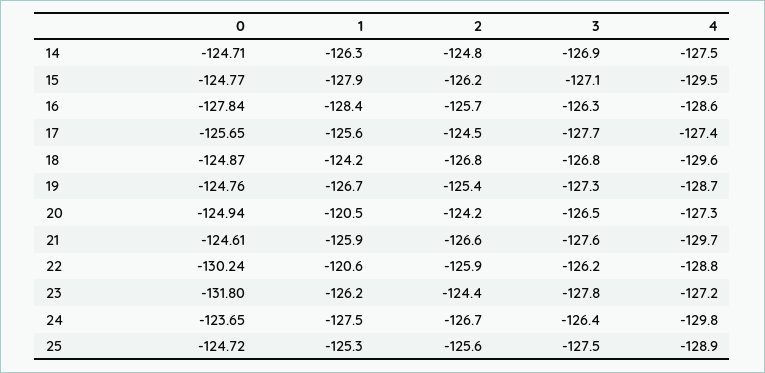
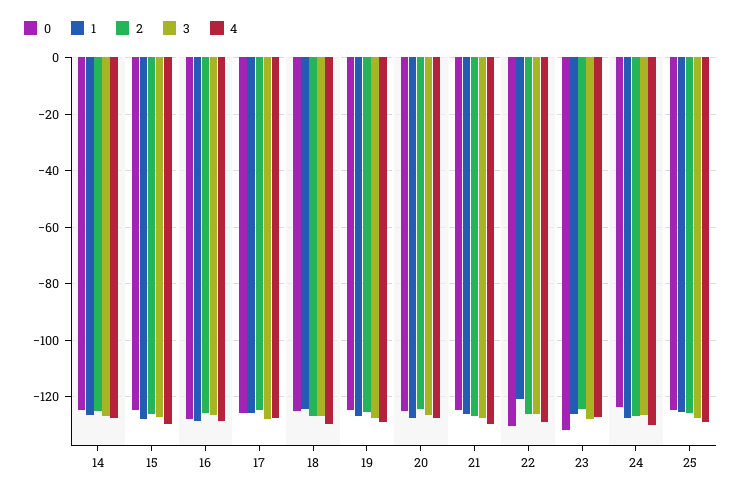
  {
    "0": {
      "14": -124.71,
      "15": -124.77,
      "16": -127.84,
      "17": -125.65,
      "18": -124.87,
      "19": -124.76,
      "20": -124.94,
      "21": -124.61,
      "22": -130.24,
      "23": -131.8,
      "24": -123.65,
      "25": -124.72
    },
    "1": {
      "14": -126.3,
      "15": -127.9,
      "16": -128.4,
      "17": -125.6,
      "18": -124.2,
      "19": -126.7,
-     "20": -120.5,
+     "20": -127.5,
      "21": -125.9,
      "22": -120.6,
      "23": -126.2,
      "24": -127.5,
      "25": -125.3
    },
    "2": {
      "14": -124.8,
      "15": -126.2,
      "16": -125.7,
      "17": -124.5,
      "18": -126.8,
      "19": -125.4,
      "20": -124.2,
      "21": -126.6,
      "22": -125.9,
      "23": -124.4,
      "24": -126.7,
      "25": -125.6
    },
    "3": {
      "14": -126.9,
      "15": -127.1,
      "16": -126.3,
      "17": -127.7,
      "18": -126.8,
      "19": -127.3,
      "20": -126.5,
      "21": -127.6,
      "22": -126.2,
      "23": -127.8,
      "24": -126.4,
      "25": -127.5
    },
    "4": {
      "14": -127.5,
      "15": -129.5,
      "16": -128.6,
      "17": -127.4,
      "18": -129.6,
      "19": -128.7,
      "20": -127.3,
      "21": -129.7,
      "22": -128.8,
      "23": -127.2,
      "24": -129.8,
      "25": -128.9
    }
  }

